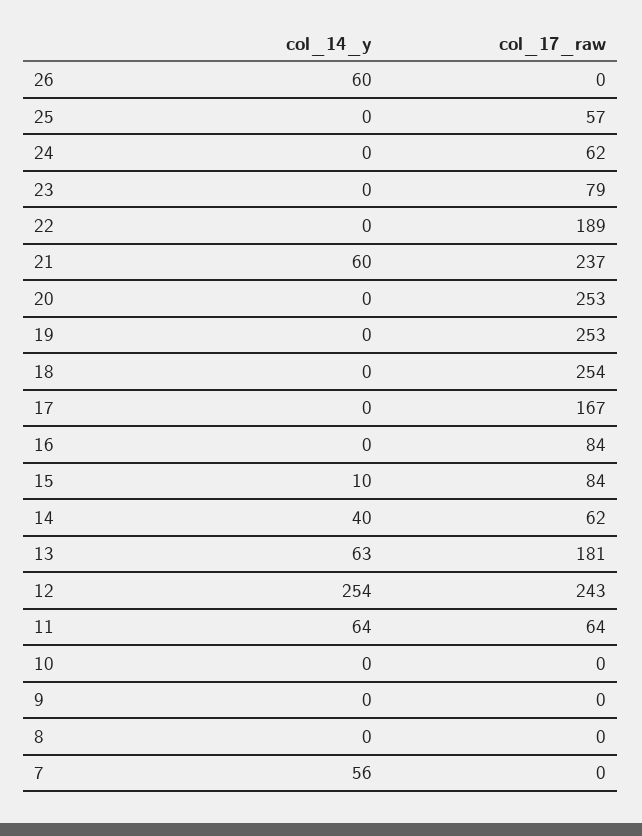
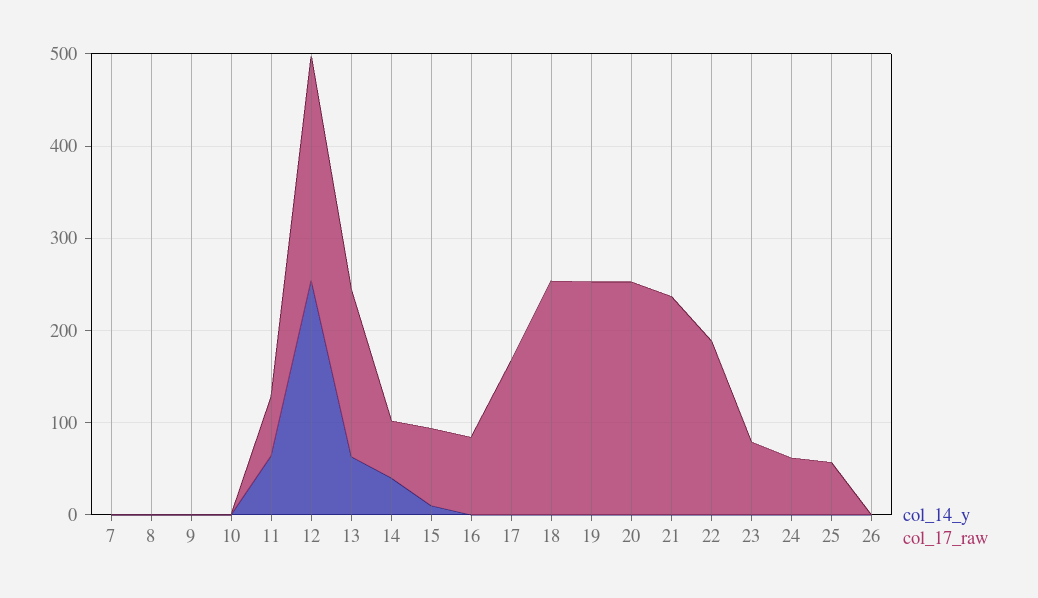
  {
    "col_14_y": {
-     "26": 60,
+     "26": 0,
      "25": 0,
      "24": 0,
      "23": 0,
      "22": 0,
-     "21": 60,
+     "21": 0,
      "20": 0,
      "19": 0,
      "18": 0,
      "17": 0,
      "16": 0,
      "15": 10,
      "14": 40,
      "13": 63,
      "12": 254,
      "11": 64,
      "10": 0,
      "9": 0,
      "8": 0,
-     "7": 56
+     "7": 0
    },
    "col_17_raw": {
      "26": 0,
      "25": 57,
      "24": 62,
      "23": 79,
      "22": 189,
      "21": 237,
      "20": 253,
      "19": 253,
      "18": 254,
      "17": 167,
      "16": 84,
      "15": 84,
      "14": 62,
      "13": 181,
      "12": 243,
      "11": 64,
      "10": 0,
      "9": 0,
      "8": 0,
      "7": 0
    }
  }

